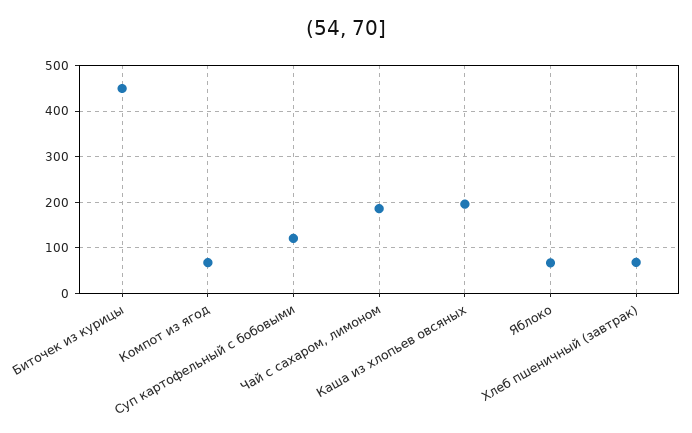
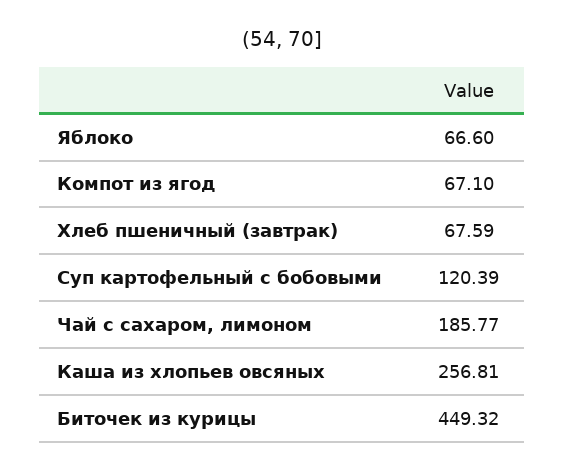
  {
    "Биточек из курицы": 449.32,
    "Компот из ягод": 67.1,
    "Суп картофельный с бобовыми": 120.39,
    "Чай с сахаром, лимоном": 185.77,
-   "Каша из хлопьев овсяных": 200,
+   "Каша из хлопьев овсяных": 256.81,
    "Яблоко": 66.6,
    "Хлеб пшеничный (завтрак)": 67.59
  }

